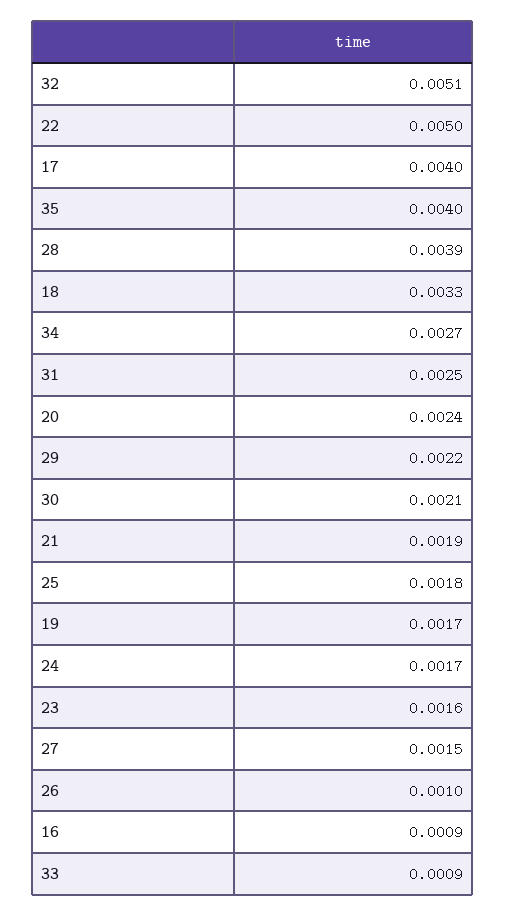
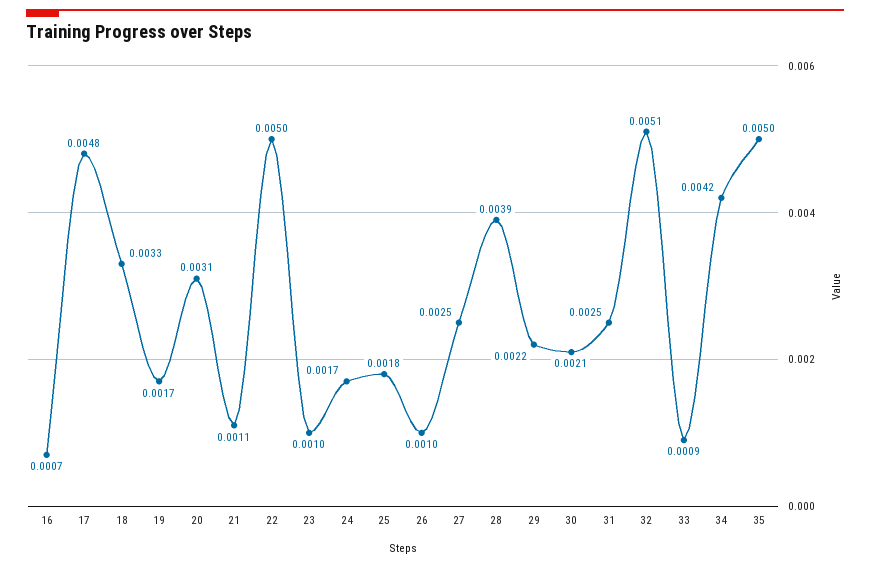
  {
    "32": 0.0051,
    "22": 0.005,
-   "17": 0.004,
+   "17": 0.0048,
-   "35": 0.004,
+   "35": 0.005,
    "28": 0.0039,
    "18": 0.0033,
-   "34": 0.0027,
+   "34": 0.0042,
    "31": 0.0025,
-   "20": 0.0024,
+   "20": 0.0031,
    "29": 0.0022,
    "30": 0.0021,
-   "21": 0.0019,
+   "21": 0.0011,
    "25": 0.0018,
    "19": 0.0017,
    "24": 0.0017,
-   "23": 0.0016,
+   "23": 0.001,
-   "27": 0.0015,
+   "27": 0.0025,
    "26": 0.001,
-   "16": 0.0009,
+   "16": 0.0007,
    "33": 0.0009
  }

